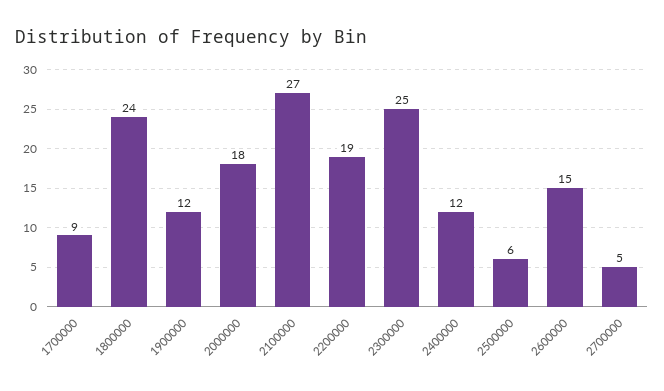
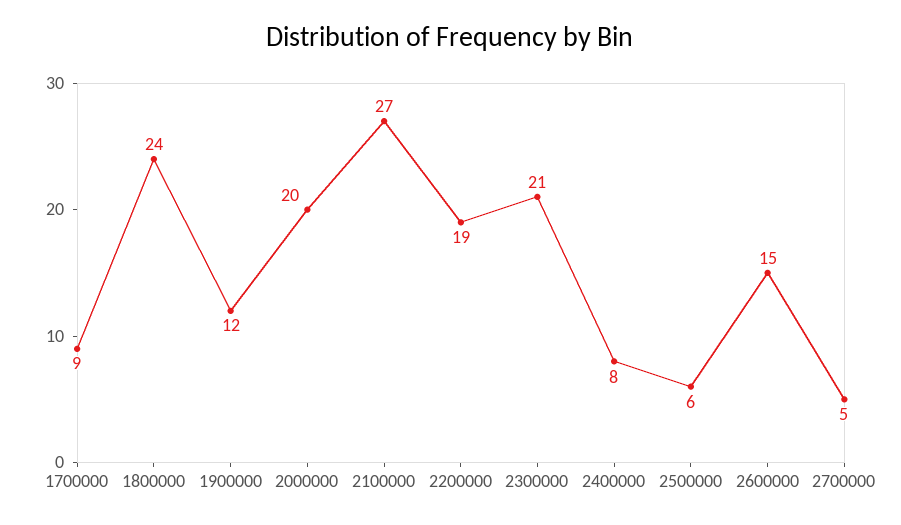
  {
    "1700000": 9,
    "1800000": 24,
    "1900000": 12,
-   "2000000": 18,
+   "2000000": 20,
    "2100000": 27,
    "2200000": 19,
-   "2300000": 25,
+   "2300000": 21,
-   "2400000": 12,
+   "2400000": 8,
    "2500000": 6,
    "2600000": 15,
    "2700000": 5
  }

